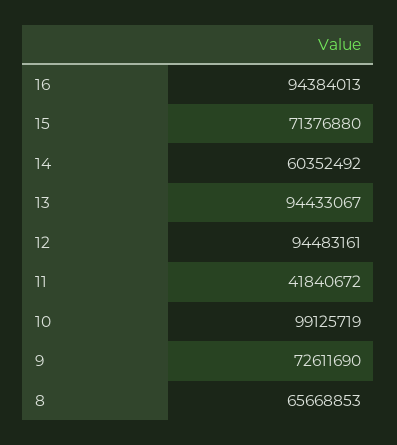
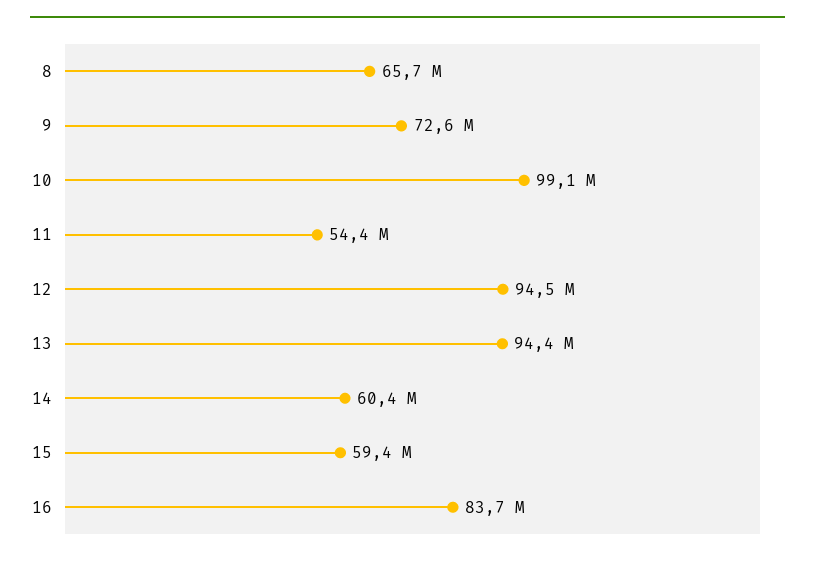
  {
-   "16": 94384013,
+   "16": 83700000,
-   "15": 71376880,
+   "15": 59400000,
    "14": 60352492,
    "13": 94433067,
    "12": 94483161,
-   "11": 41840672,
+   "11": 54400000,
    "10": 99125719,
    "9": 72611690,
    "8": 65668853
  }

